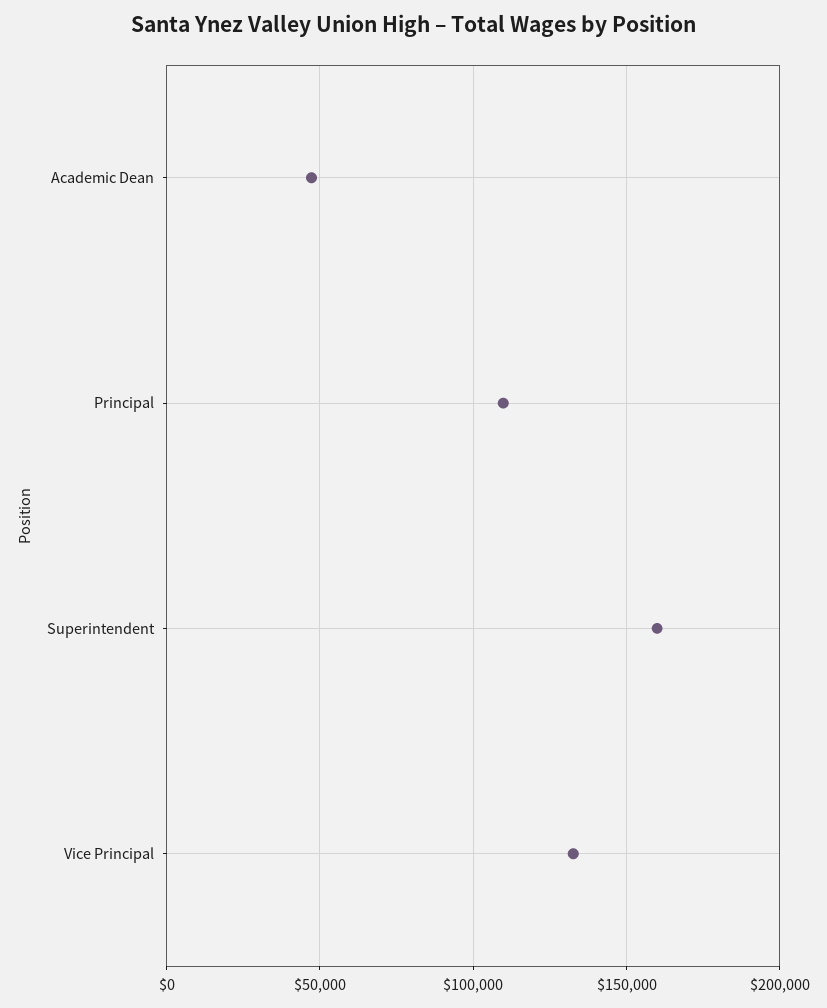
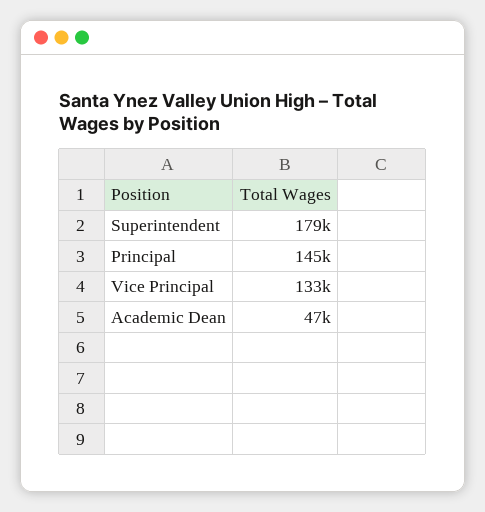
  {
    "Academic Dean": 47000,
-   "Principal": 110000,
+   "Principal": 145000,
-   "Superintendent": 160000,
+   "Superintendent": 179000,
    "Vice Principal": 133000
  }

